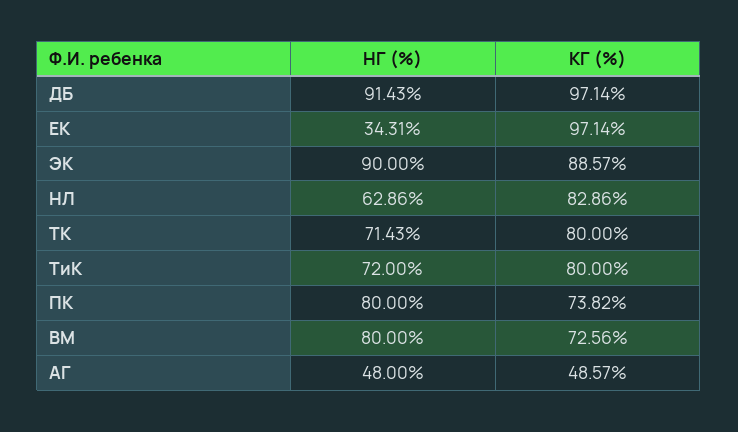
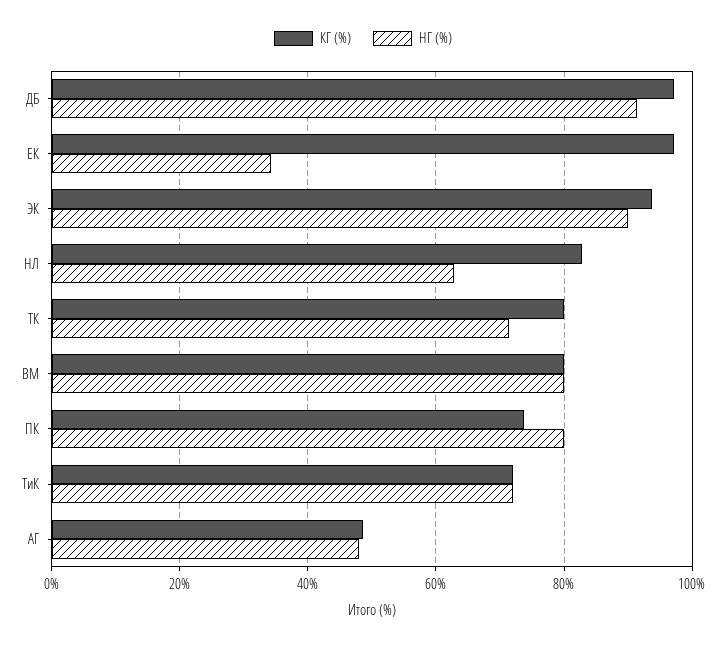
  {
    "НГ (%)": {
      "ДБ": 91.43,
      "ЕК": 34.31,
      "ЭК": 90,
      "НЛ": 62.86,
      "ТК": 71.43,
      "ТиК": 72,
      "ПК": 80,
      "ВМ": 80,
      "АГ": 48
    },
    "КГ (%)": {
      "ДБ": 97.14,
      "ЕК": 97.14,
-     "ЭК": 88.57,
+     "ЭК": 94,
      "НЛ": 82.86,
      "ТК": 80,
-     "ТиК": 80,
+     "ТиК": 72,
      "ПК": 73.82,
-     "ВМ": 72.56,
+     "ВМ": 80,
      "АГ": 48.57
    }
  }

